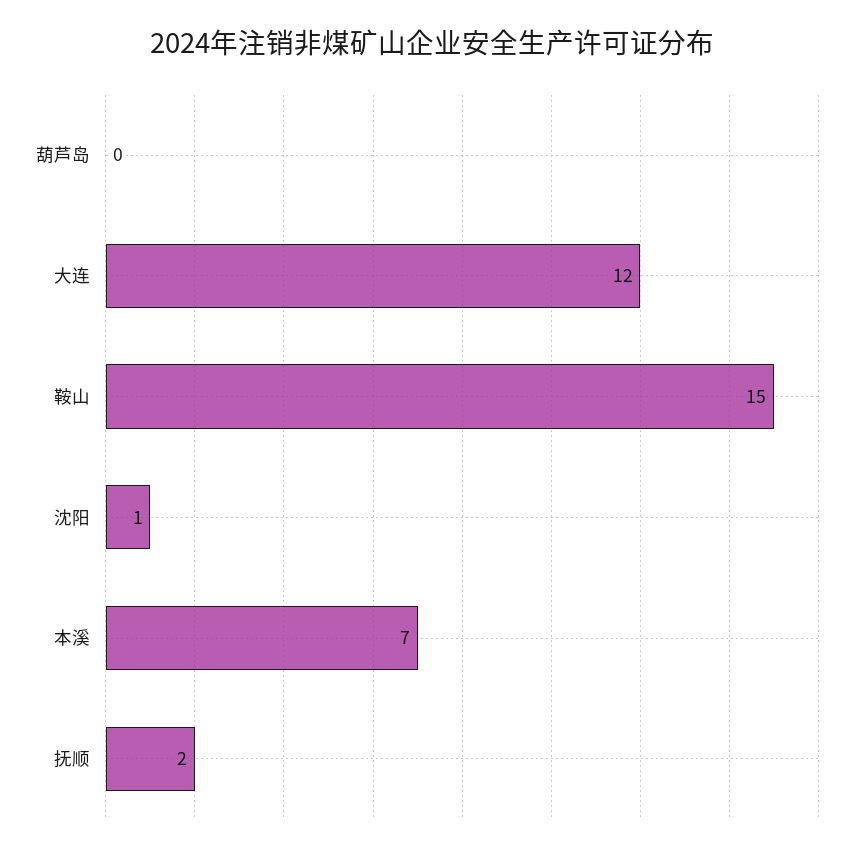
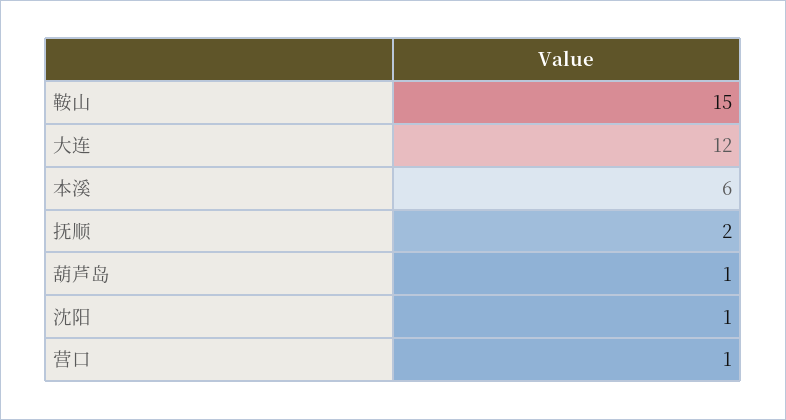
  {
-   "葫芦岛": 0,
+   "葫芦岛": 1,
    "大连": 12,
    "鞍山": 15,
    "沈阳": 1,
-   "本溪": 7,
+   "本溪": 6,
-   "抚顺": 2
+   "抚顺": 2,
+   "营口": 1
  }

